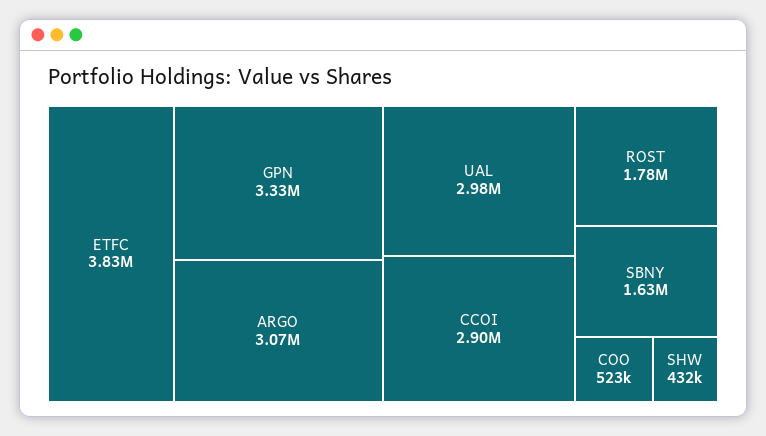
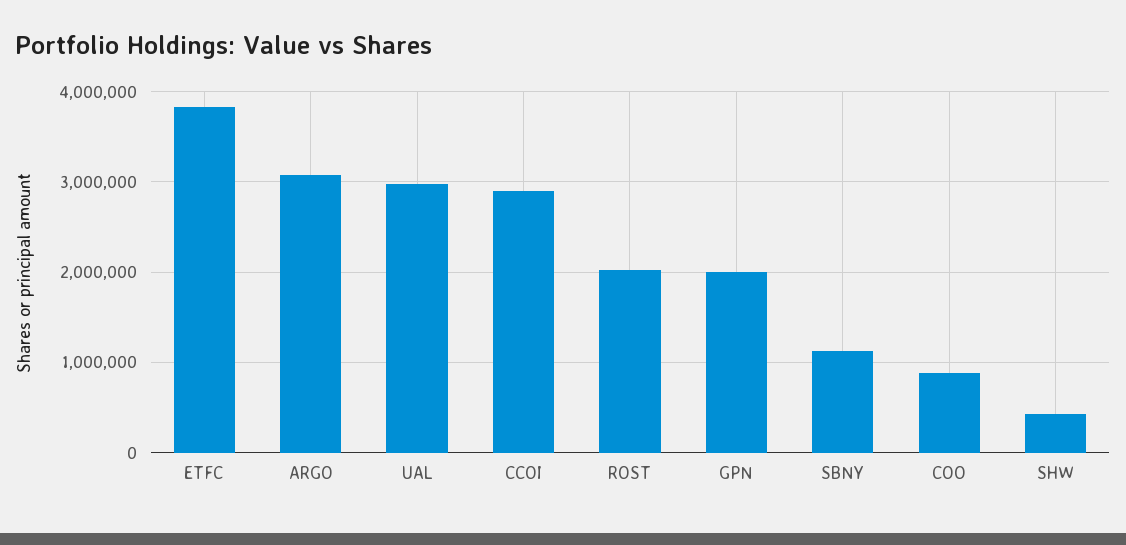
  {
    "ETFC": 3830000,
-   "GPN": 3330000,
+   "GPN": 2000000,
    "ARGO": 3070000,
    "UAL": 2980000,
    "CCOI": 2900000,
-   "ROST": 1780000,
+   "ROST": 2000000,
-   "SBNY": 1630000,
+   "SBNY": 1100000,
-   "COO": 523000,
+   "COO": 900000,
    "SHW": 432000
  }

